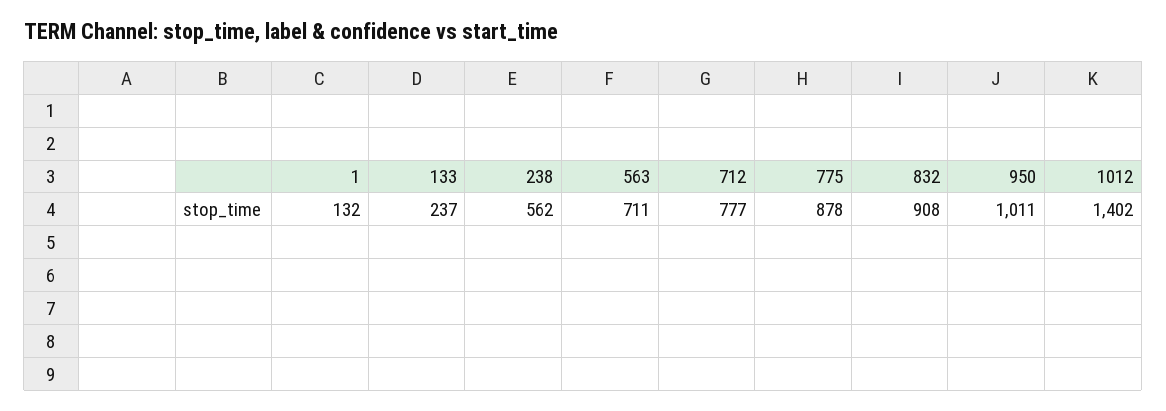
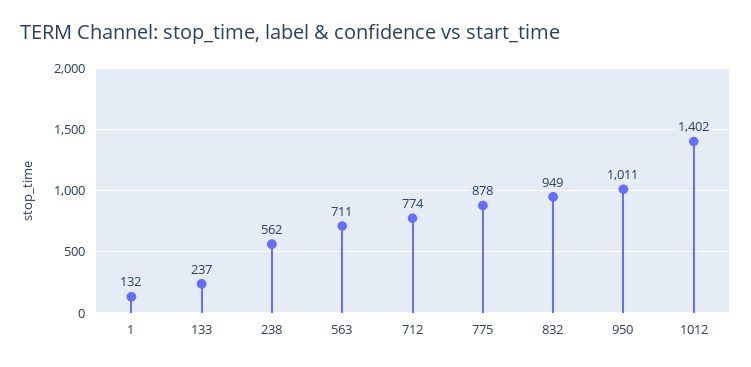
  {
    "1": 132,
    "133": 237,
    "238": 562,
    "563": 711,
-   "712": 777,
+   "712": 774,
    "775": 878,
-   "832": 908,
+   "832": 949,
    "950": 1011,
    "1012": 1402
  }

